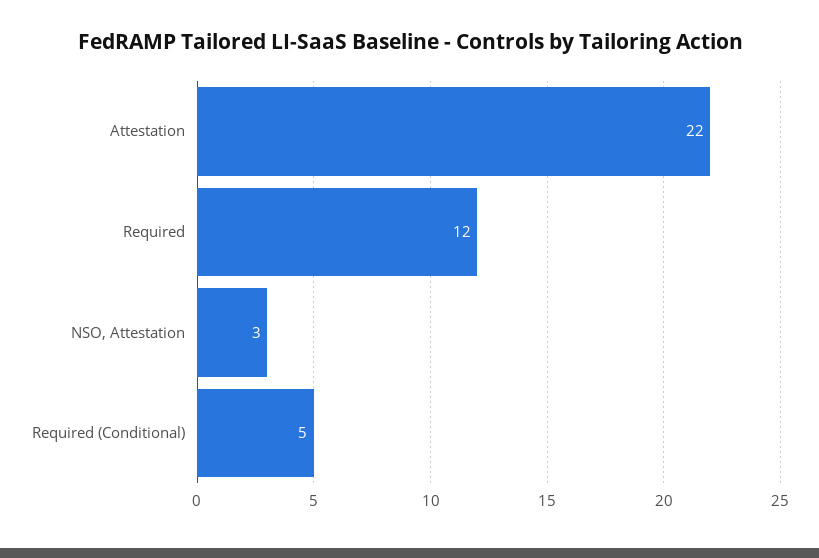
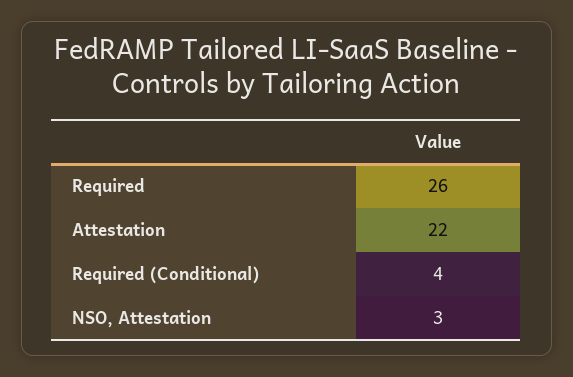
  {
    "Attestation": 22,
-   "Required": 12,
+   "Required": 26,
    "NSO, Attestation": 3,
-   "Required (Conditional)": 5
+   "Required (Conditional)": 4
  }

